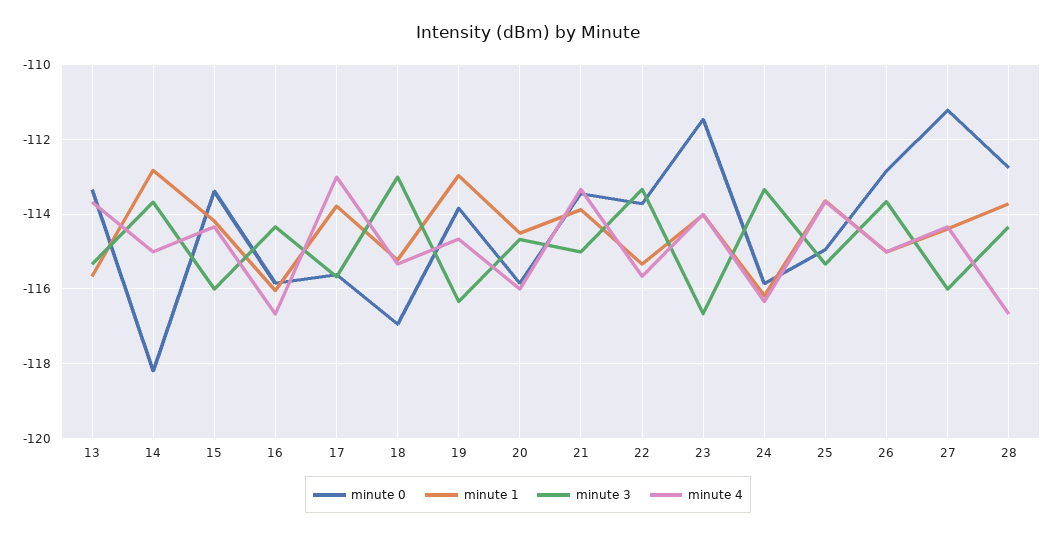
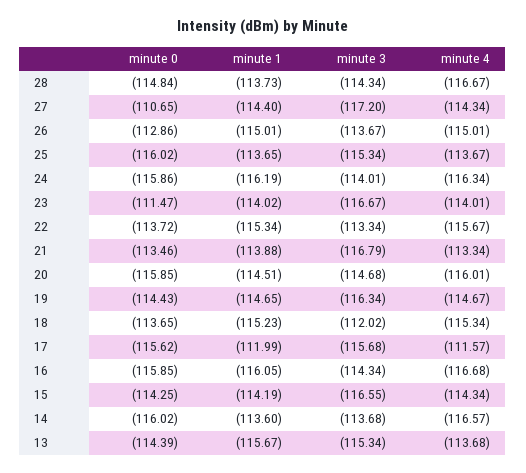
  {
    "minute 0": {
-     "13": -113.4,
+     "13": -114.39,
-     "14": -118.2,
+     "14": -116.02,
-     "15": -113.4,
+     "15": -114.25,
      "16": -115.85,
      "17": -115.62,
-     "18": -117,
+     "18": -113.65,
-     "19": -113.8,
+     "19": -114.43,
      "20": -115.85,
      "21": -113.46,
      "22": -113.72,
      "23": -111.47,
      "24": -115.86,
-     "25": -115,
+     "25": -116.02,
      "26": -112.86,
-     "27": -111.2,
+     "27": -110.65,
-     "28": -112.8
+     "28": -114.84
    },
    "minute 1": {
      "13": -115.67,
-     "14": -112.8,
+     "14": -113.6,
      "15": -114.19,
      "16": -116.05,
-     "17": -113.8,
+     "17": -111.99,
      "18": -115.23,
-     "19": -113,
+     "19": -114.65,
      "20": -114.51,
      "21": -113.88,
      "22": -115.34,
      "23": -114.02,
      "24": -116.19,
      "25": -113.65,
      "26": -115.01,
      "27": -114.4,
      "28": -113.73
    },
    "minute 3": {
      "13": -115.34,
      "14": -113.68,
-     "15": -116,
+     "15": -116.55,
      "16": -114.34,
      "17": -115.68,
-     "18": -113,
+     "18": -112.02,
      "19": -116.34,
      "20": -114.68,
-     "21": -115,
+     "21": -116.79,
      "22": -113.34,
      "23": -116.67,
-     "24": -113.4,
+     "24": -114.01,
      "25": -115.34,
      "26": -113.67,
-     "27": -116,
+     "27": -117.2,
      "28": -114.34
    },
    "minute 4": {
      "13": -113.68,
-     "14": -115,
+     "14": -116.57,
      "15": -114.34,
      "16": -116.68,
-     "17": -113,
+     "17": -111.57,
      "18": -115.34,
      "19": -114.67,
      "20": -116.01,
      "21": -113.34,
      "22": -115.67,
      "23": -114.01,
      "24": -116.34,
      "25": -113.67,
      "26": -115.01,
      "27": -114.34,
      "28": -116.67
    }
  }

